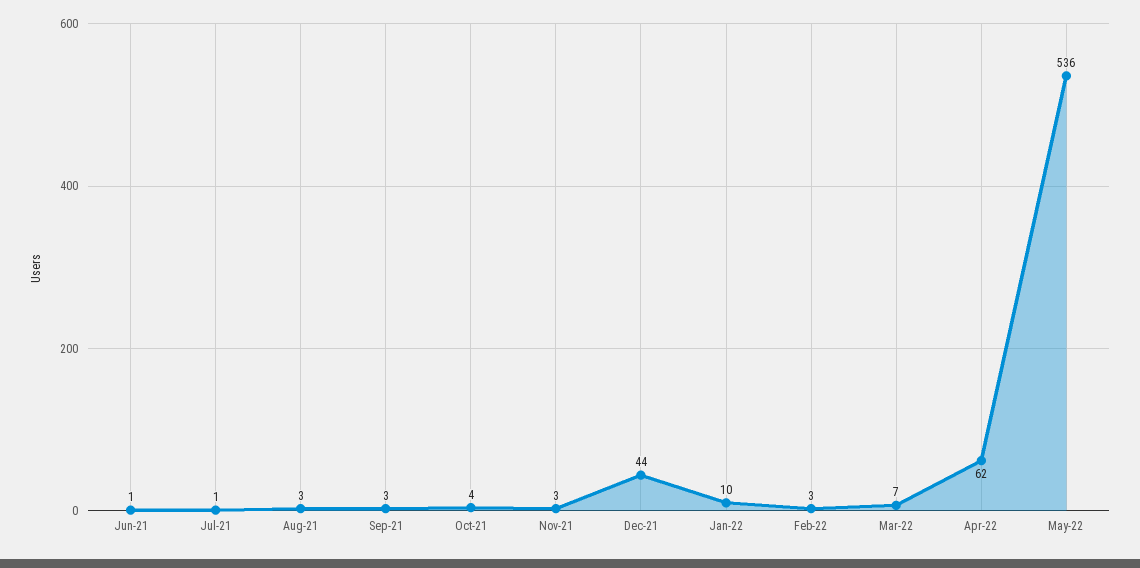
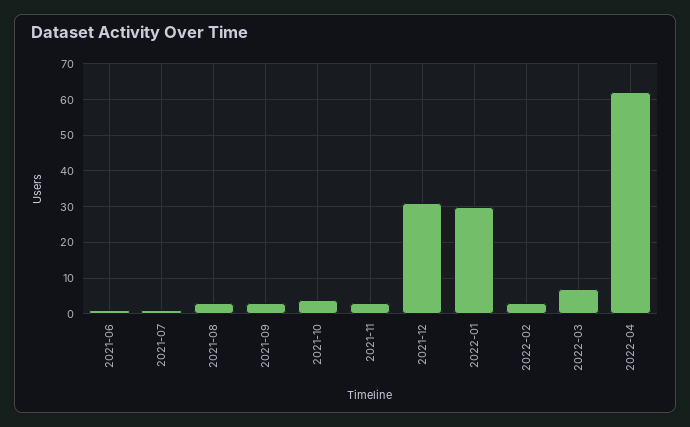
  {
    "Jun-21": 1,
    "Jul-21": 1,
    "Aug-21": 3,
    "Sep-21": 3,
    "Oct-21": 4,
    "Nov-21": 3,
-   "Dec-21": 44,
+   "Dec-21": 30,
-   "Jan-22": 10,
+   "Jan-22": 30,
    "Feb-22": 3,
    "Mar-22": 7,
-   "Apr-22": 62,
+   "Apr-22": 62
-   "May-22": 536
  }

